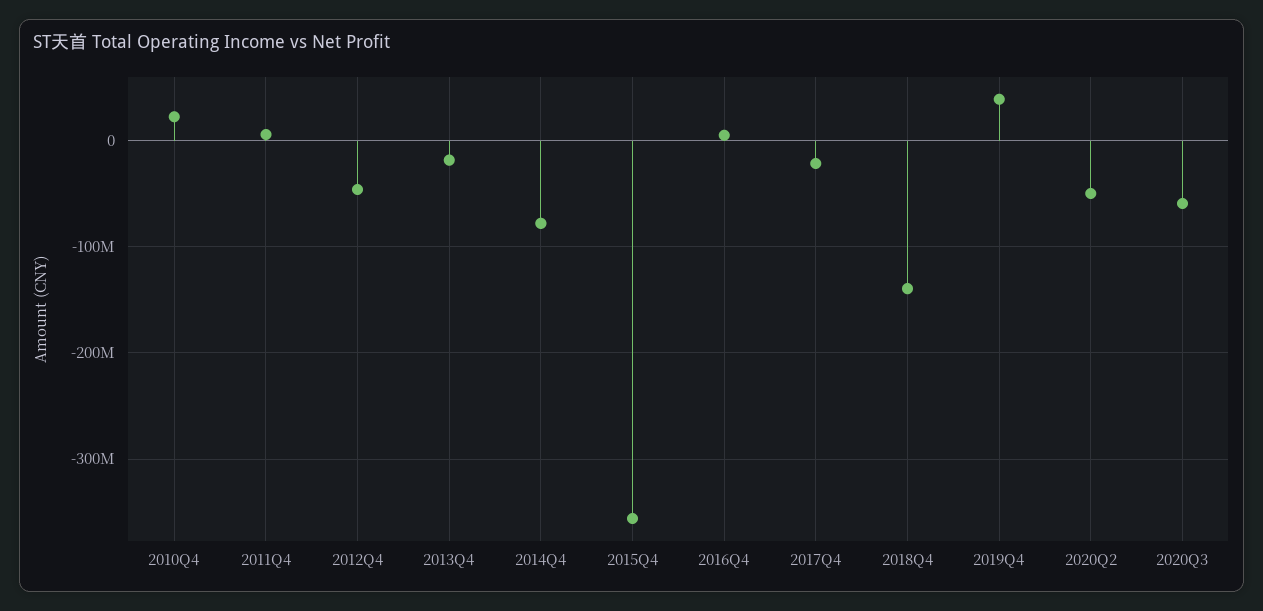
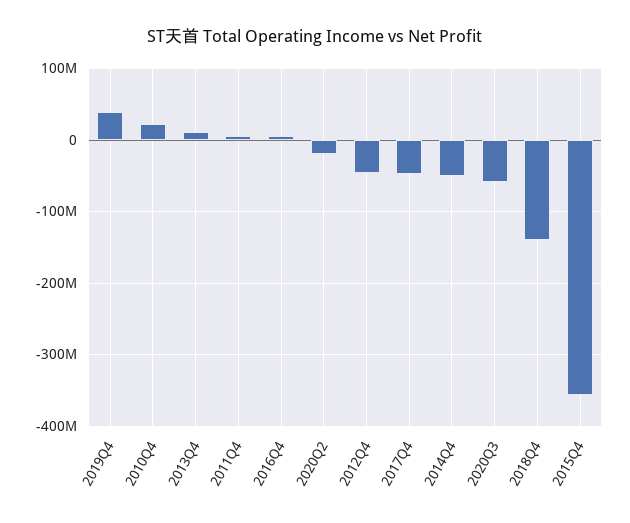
  {
    "2010Q4": 20000000,
    "2011Q4": 10000000,
    "2012Q4": -50000000,
-   "2013Q4": -20000000,
+   "2013Q4": 10000000,
-   "2014Q4": -80000000,
+   "2014Q4": -50000000,
    "2015Q4": -360000000,
    "2016Q4": 10000000,
-   "2017Q4": -20000000,
+   "2017Q4": -50000000,
    "2018Q4": -140000000,
    "2019Q4": 40000000,
-   "2020Q2": -50000000,
+   "2020Q2": -20000000,
    "2020Q3": -60000000
  }

